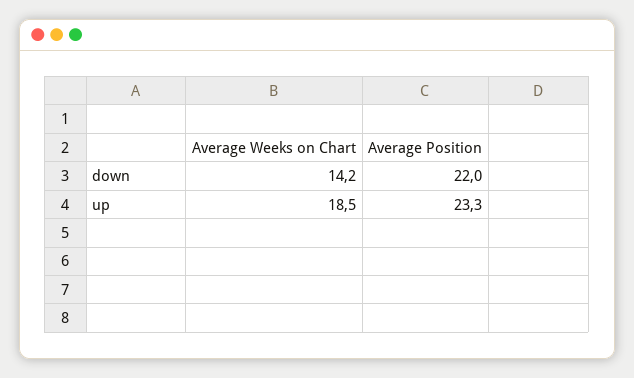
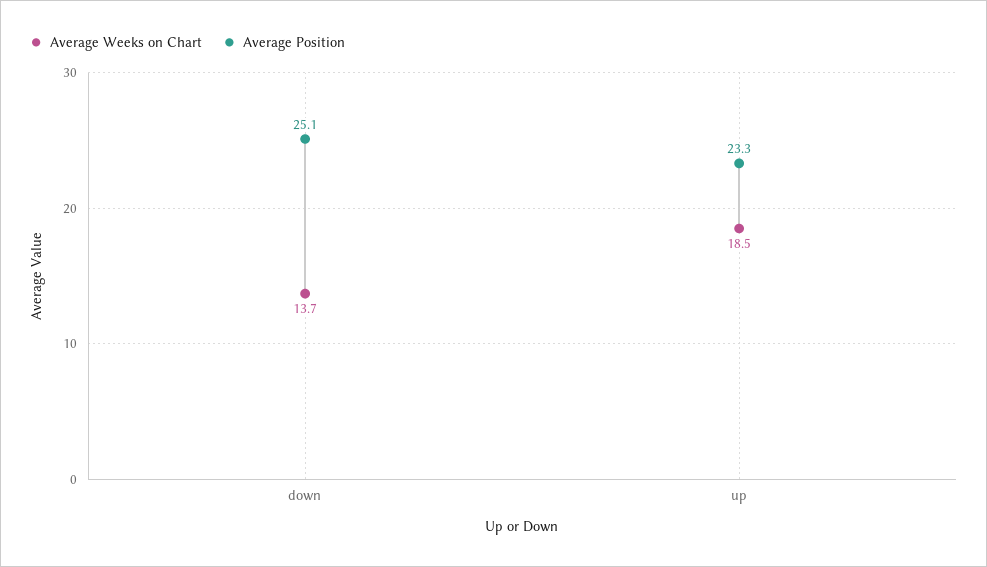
  {
    "Average Weeks on Chart": {
-     "down": 14.2,
+     "down": 13.7,
      "up": 18.5
    },
    "Average Position": {
-     "down": 22,
+     "down": 25.1,
      "up": 23.3
    }
  }

